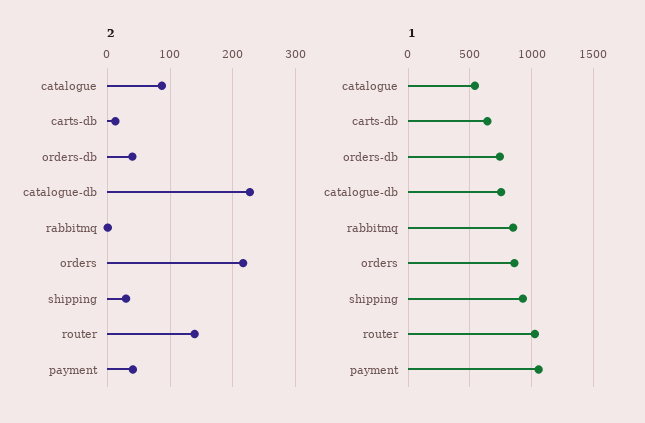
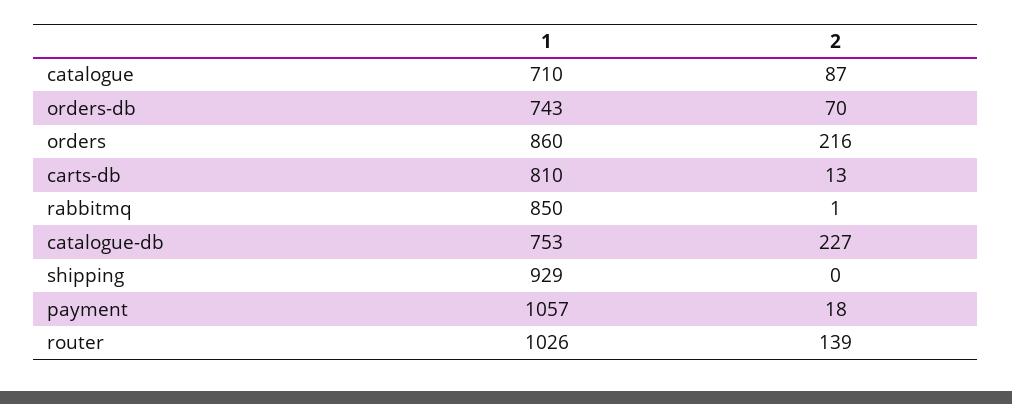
  {
    "2": {
      "catalogue": 87,
      "carts-db": 13,
-     "orders-db": 40,
+     "orders-db": 70,
      "catalogue-db": 227,
      "rabbitmq": 1,
      "orders": 216,
-     "shipping": 30,
+     "shipping": 0,
      "router": 139,
-     "payment": 40
+     "payment": 18
    },
    "1": {
-     "catalogue": 550,
+     "catalogue": 710,
-     "carts-db": 650,
+     "carts-db": 810,
      "orders-db": 743,
      "catalogue-db": 753,
      "rabbitmq": 850,
      "orders": 860,
      "shipping": 929,
      "router": 1026,
      "payment": 1057
    }
  }

